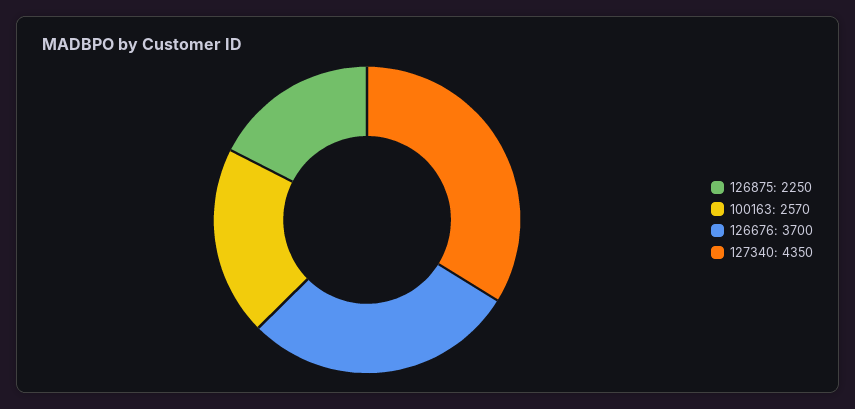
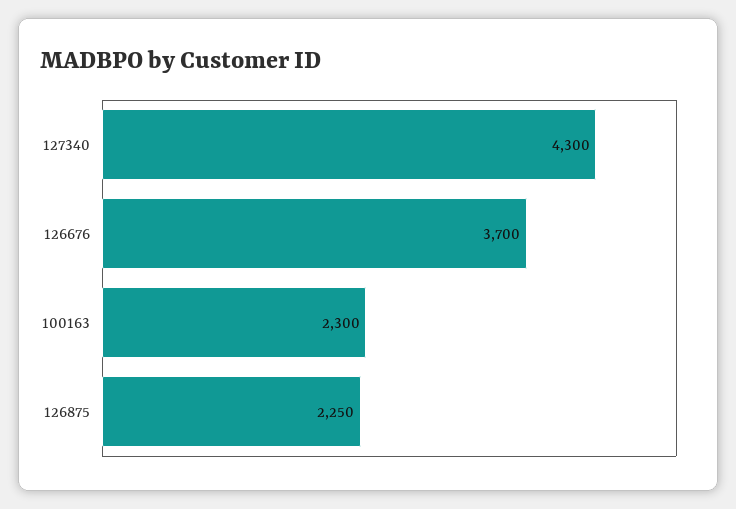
  {
    "126875": 2250,
-   "100163": 2570,
+   "100163": 2300,
    "126676": 3700,
-   "127340": 4350
+   "127340": 4300
  }

